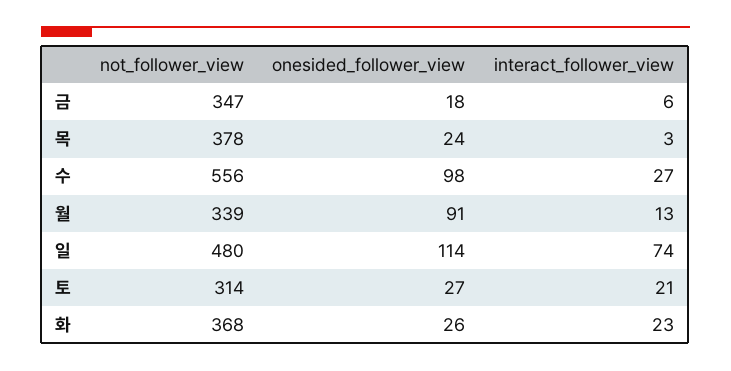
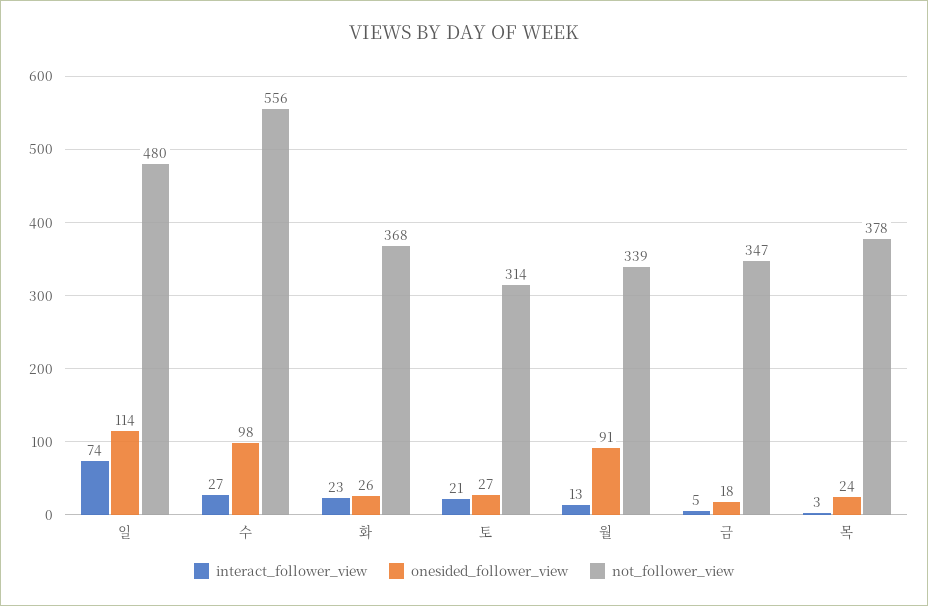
  {
    "not_follower_view": {
      "금": 347,
      "목": 378,
      "수": 556,
      "월": 339,
      "일": 480,
      "토": 314,
      "화": 368
    },
    "onesided_follower_view": {
      "금": 18,
      "목": 24,
      "수": 98,
      "월": 91,
      "일": 114,
      "토": 27,
      "화": 26
    },
    "interact_follower_view": {
-     "금": 6,
+     "금": 5,
      "목": 3,
      "수": 27,
      "월": 13,
      "일": 74,
      "토": 21,
      "화": 23
    }
  }

